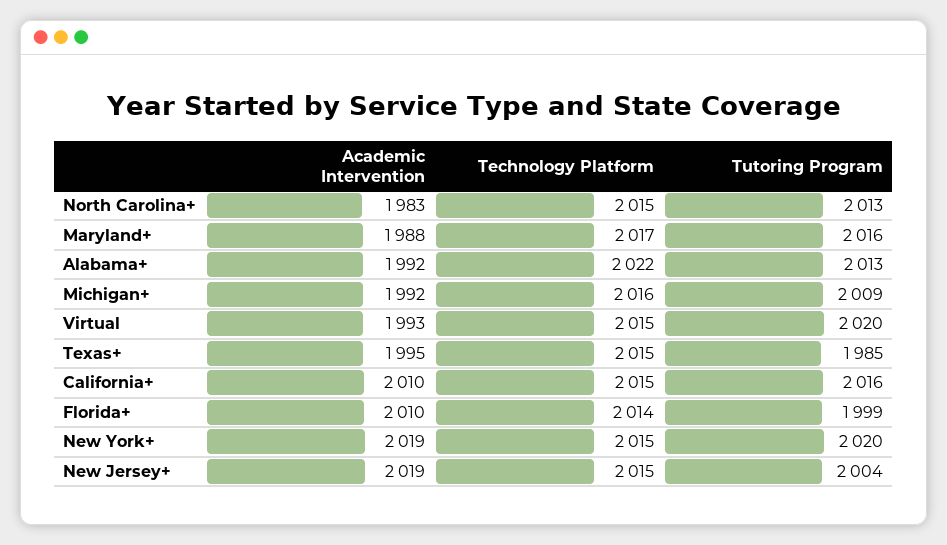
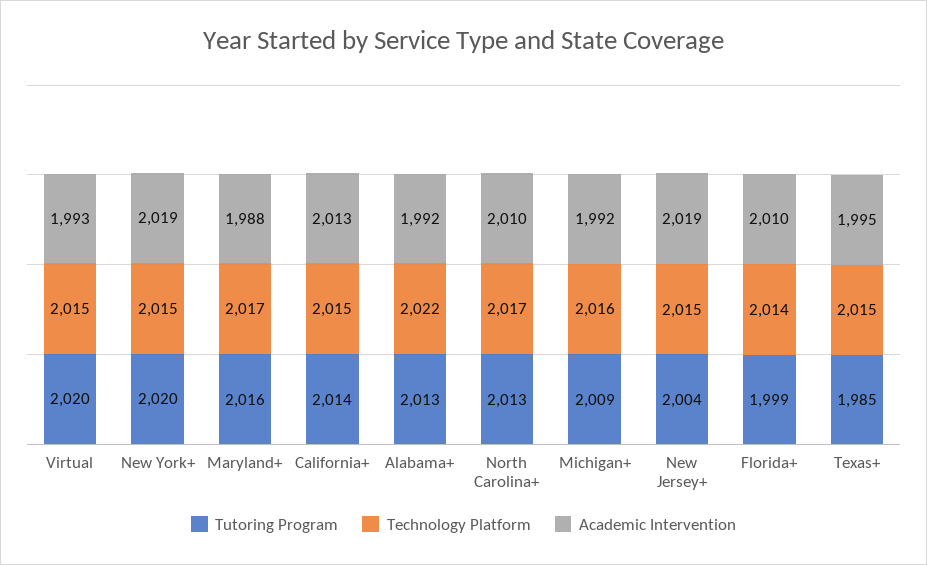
  {
    "Academic Intervention": {
-     "North Carolina+": 1983,
+     "North Carolina+": 2010,
      "Maryland+": 1988,
      "Alabama+": 1992,
      "Michigan+": 1992,
      "Virtual": 1993,
      "Texas+": 1995,
-     "California+": 2010,
+     "California+": 2013,
      "Florida+": 2010,
      "New York+": 2019,
      "New Jersey+": 2019
    },
    "Technology Platform": {
-     "North Carolina+": 2015,
+     "North Carolina+": 2017,
      "Maryland+": 2017,
      "Alabama+": 2022,
      "Michigan+": 2016,
      "Virtual": 2015,
      "Texas+": 2015,
      "California+": 2015,
      "Florida+": 2014,
      "New York+": 2015,
      "New Jersey+": 2015
    },
    "Tutoring Program": {
      "North Carolina+": 2013,
      "Maryland+": 2016,
      "Alabama+": 2013,
      "Michigan+": 2009,
      "Virtual": 2020,
      "Texas+": 1985,
-     "California+": 2016,
+     "California+": 2014,
      "Florida+": 1999,
      "New York+": 2020,
      "New Jersey+": 2004
    }
  }

